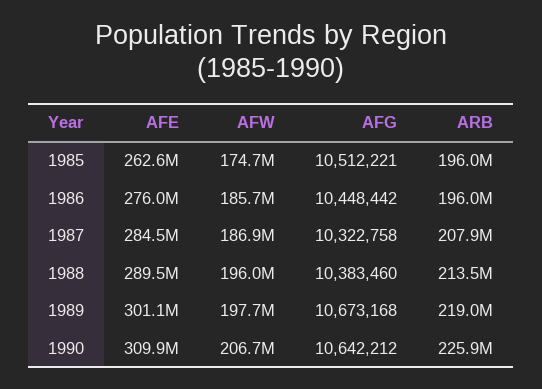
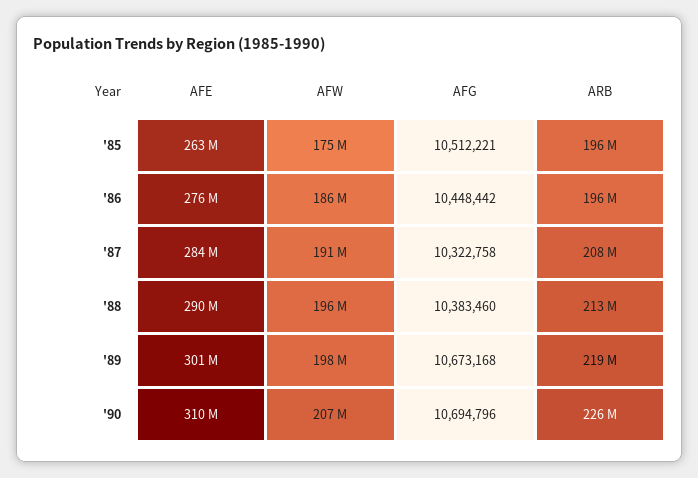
  {
    "AFE": {
      "1985": 262600000,
      "1986": 276000000,
      "1987": 284500000,
      "1988": 289500000,
      "1989": 301100000,
      "1990": 309900000
    },
    "AFW": {
      "1985": 174700000,
      "1986": 185700000,
-     "1987": 186900000,
+     "1987": 191000000,
      "1988": 196000000,
      "1989": 197700000,
      "1990": 206700000
    },
    "AFG": {
      "1985": 10512221,
      "1986": 10448442,
      "1987": 10322758,
      "1988": 10383460,
      "1989": 10673168,
-     "1990": 10642212
+     "1990": 10694796
    },
    "ARB": {
      "1985": 196000000,
      "1986": 196000000,
      "1987": 207900000,
      "1988": 213500000,
      "1989": 219000000,
      "1990": 225900000
    }
  }

